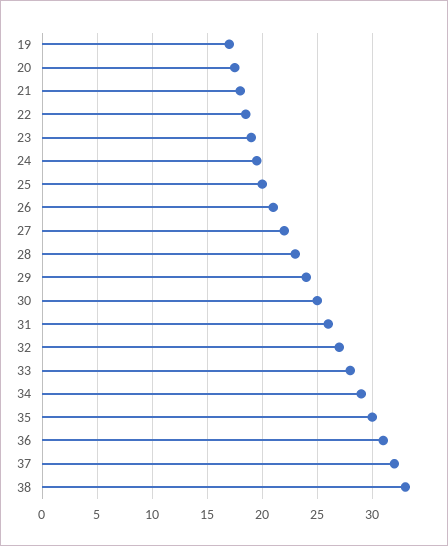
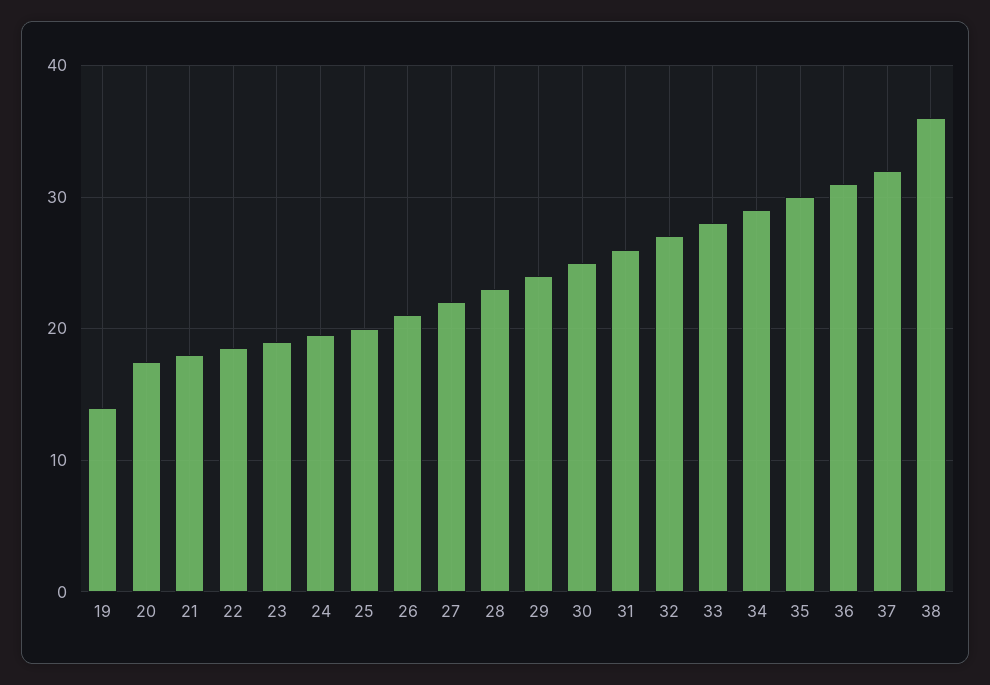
  {
-   "19": 17,
+   "19": 14,
    "20": 18,
    "21": 18,
    "22": 19,
    "23": 19,
    "24": 20,
    "25": 20,
    "26": 21,
    "27": 22,
    "28": 23,
    "29": 24,
    "30": 25,
    "31": 26,
    "32": 27,
    "33": 28,
    "34": 29,
    "35": 30,
    "36": 31,
    "37": 32,
-   "38": 33
+   "38": 36
  }

